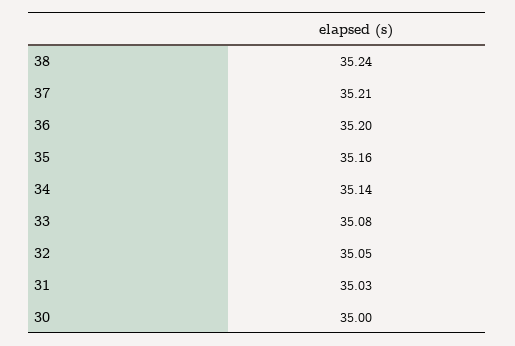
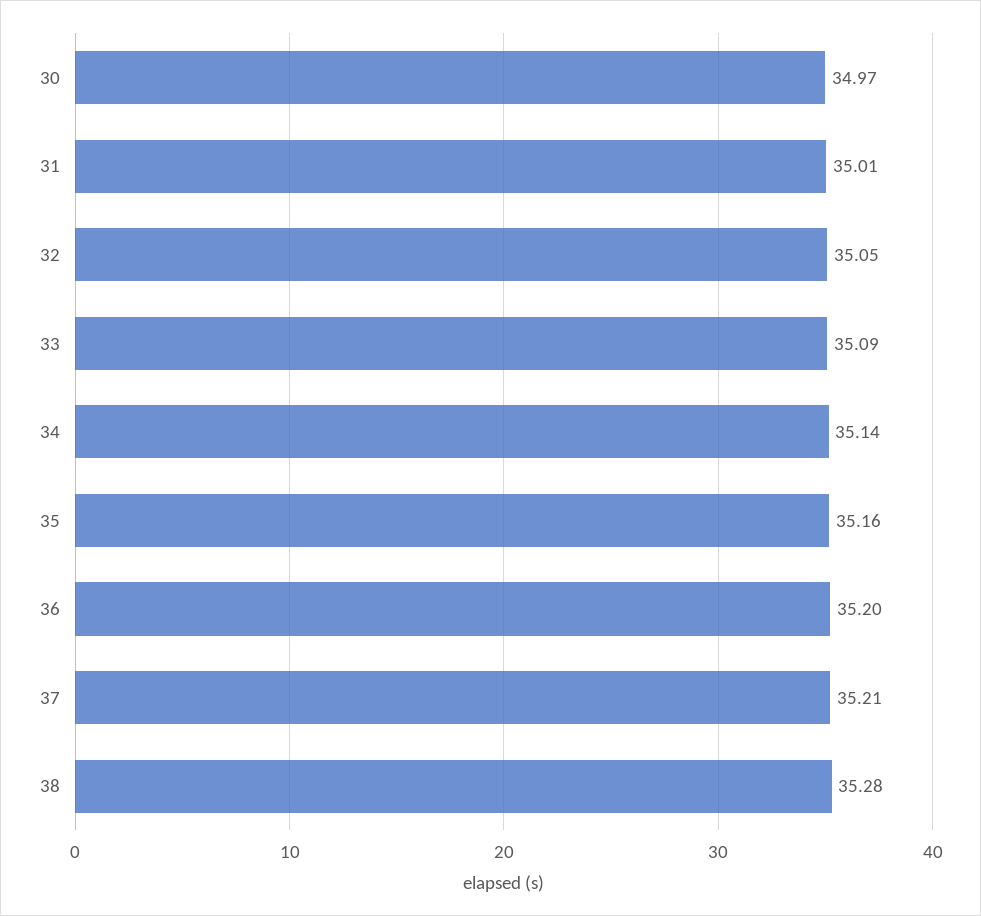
  {
-   "38": 35.24,
+   "38": 35.28,
    "37": 35.21,
    "36": 35.2,
    "35": 35.16,
    "34": 35.14,
-   "33": 35.08,
+   "33": 35.09,
    "32": 35.05,
-   "31": 35.03,
+   "31": 35.01,
-   "30": 35
+   "30": 34.97
  }

